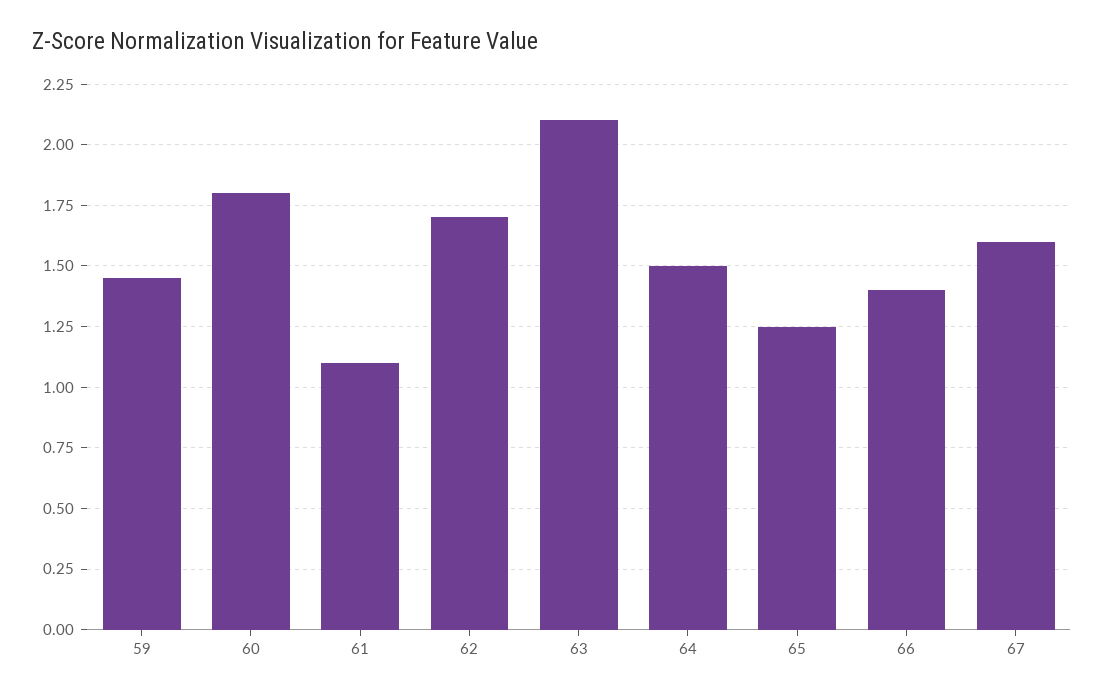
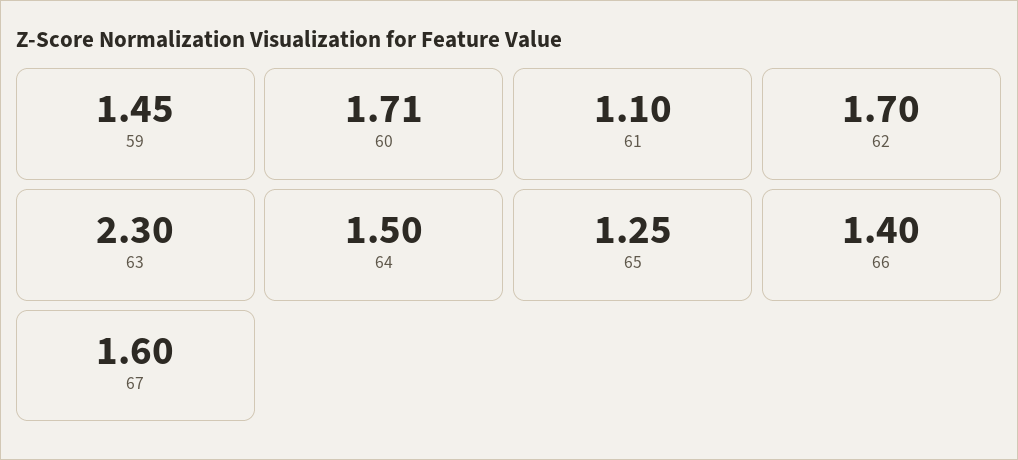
  {
    "59": 1.45,
-   "60": 1.8,
+   "60": 1.71,
    "61": 1.1,
    "62": 1.7,
-   "63": 2.1,
+   "63": 2.3,
    "64": 1.5,
    "65": 1.25,
    "66": 1.4,
    "67": 1.6
  }

